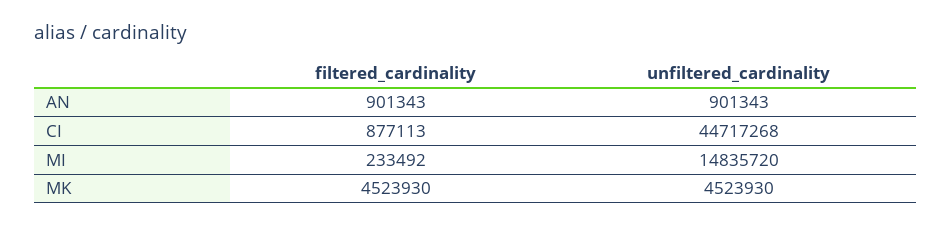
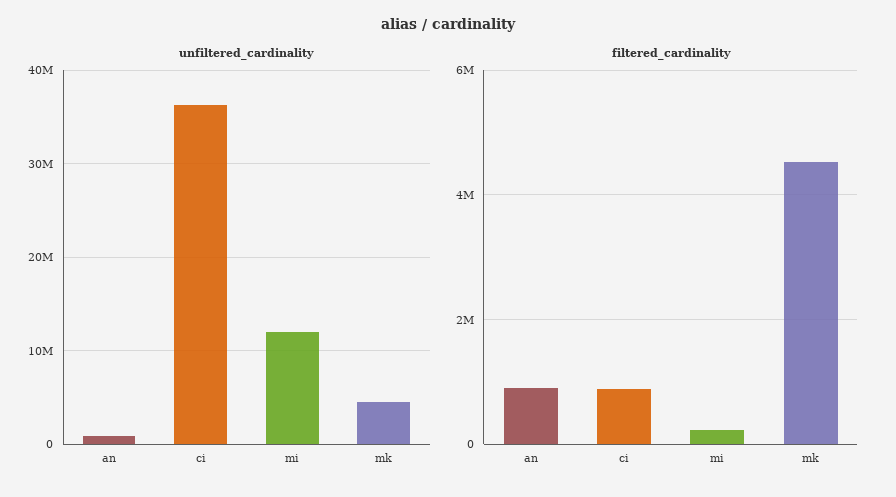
  {
    "filtered_cardinality": {
      "AN": 901343,
      "CI": 877113,
      "MI": 233492,
      "MK": 4523930
    },
    "unfiltered_cardinality": {
      "AN": 901343,
-     "CI": 44717268,
+     "CI": 36000000,
-     "MI": 14835720,
+     "MI": 12000000,
      "MK": 4523930
    }
  }

